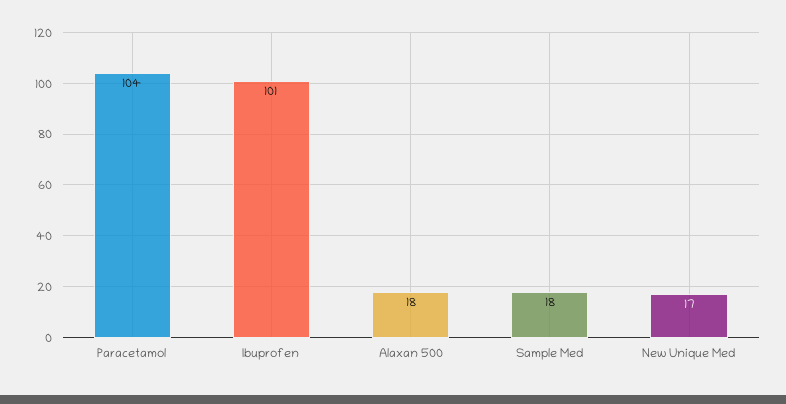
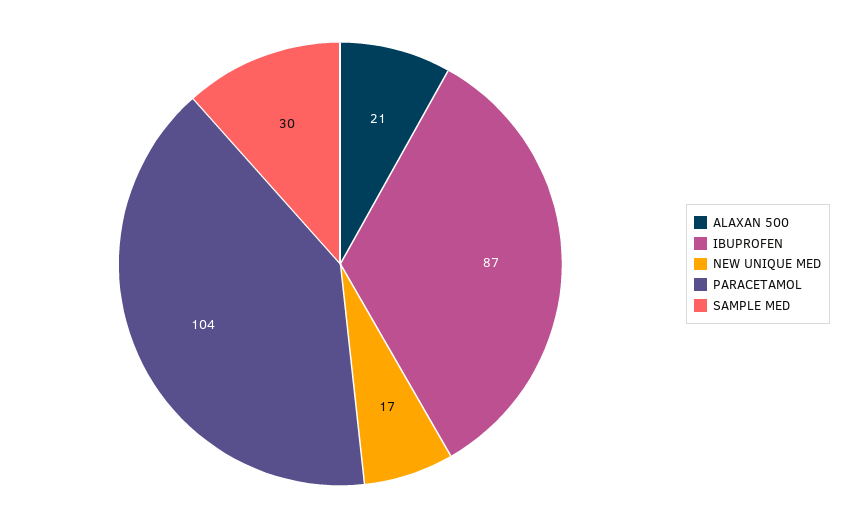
  {
    "Paracetamol": 104,
-   "Ibuprofen": 101,
+   "Ibuprofen": 87,
-   "Alaxan 500": 18,
+   "Alaxan 500": 21,
-   "Sample Med": 18,
+   "Sample Med": 30,
    "New Unique Med": 17
  }

